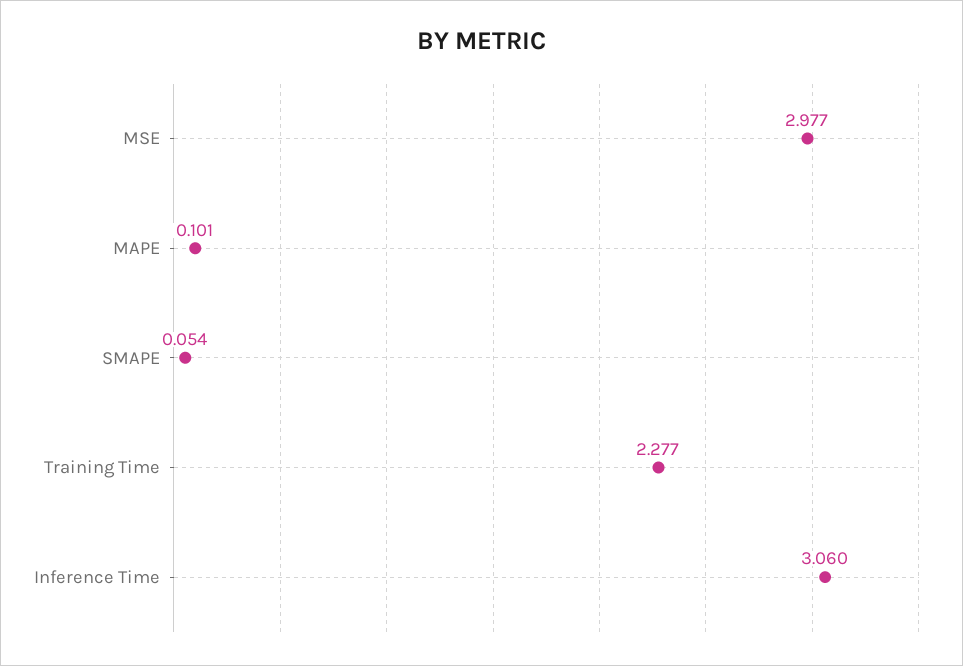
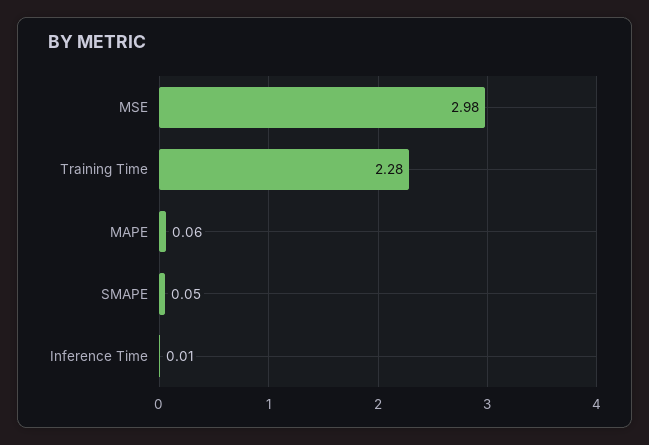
  {
    "MSE": 2.977,
-   "MAPE": 0.101,
+   "MAPE": 0.06,
    "SMAPE": 0.054,
    "Training Time": 2.277,
-   "Inference Time": 3.06
+   "Inference Time": 0.01
  }

